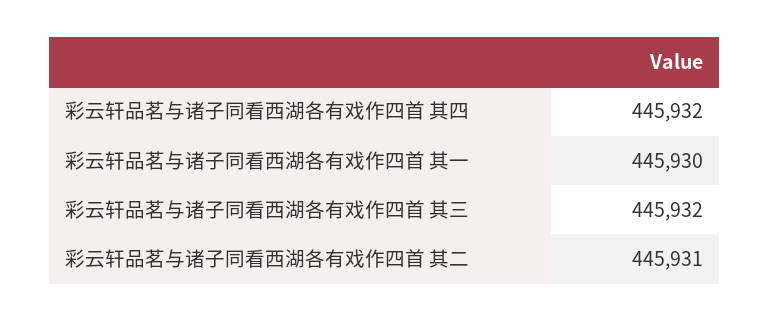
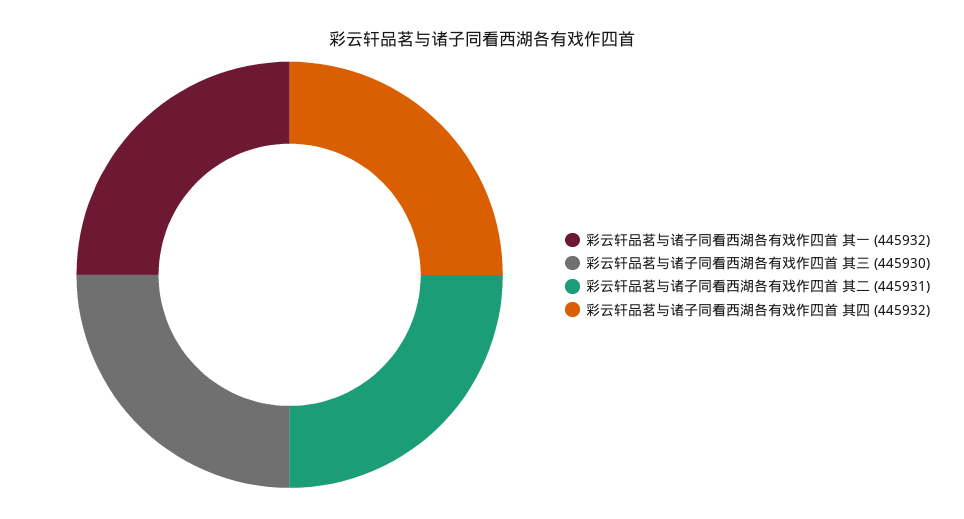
  {
    "彩云轩品茗与诸子同看西湖各有戏作四首 其四": 445932,
-   "彩云轩品茗与诸子同看西湖各有戏作四首 其一": 445930,
+   "彩云轩品茗与诸子同看西湖各有戏作四首 其一": 445932,
-   "彩云轩品茗与诸子同看西湖各有戏作四首 其三": 445932,
+   "彩云轩品茗与诸子同看西湖各有戏作四首 其三": 445930,
    "彩云轩品茗与诸子同看西湖各有戏作四首 其二": 445931
  }

